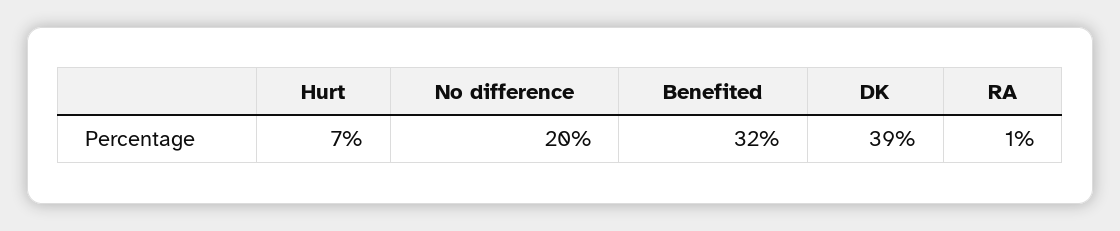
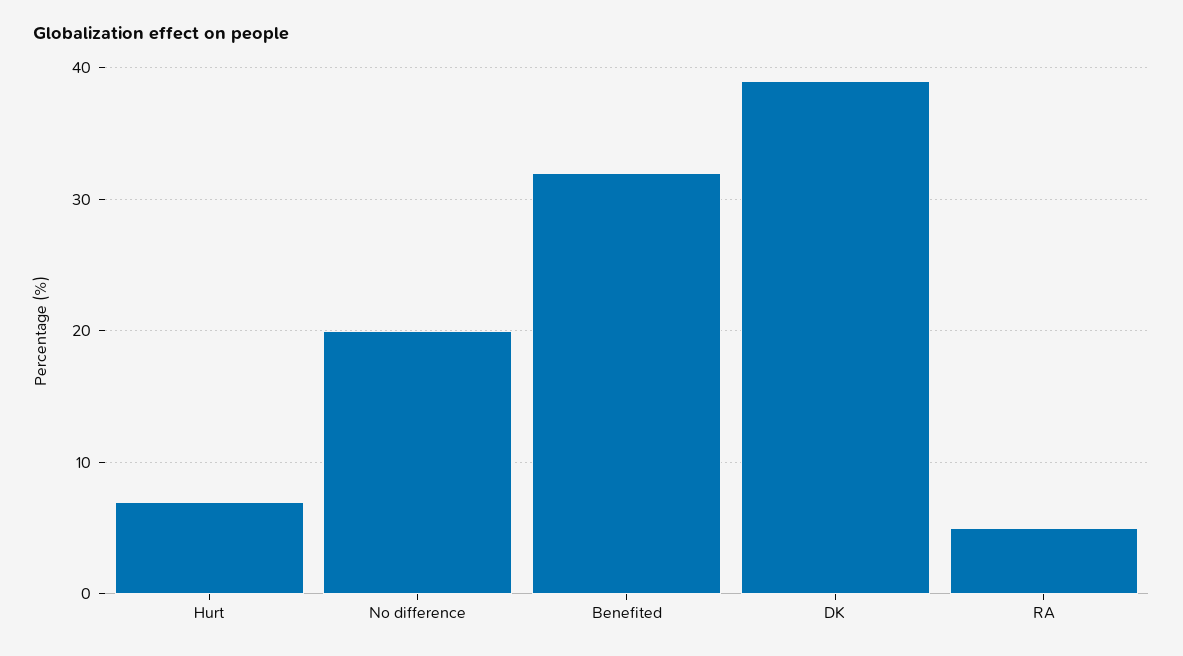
  {
    "Hurt": 7,
    "No difference": 20,
    "Benefited": 32,
    "DK": 39,
-   "RA": 1
+   "RA": 5
  }

